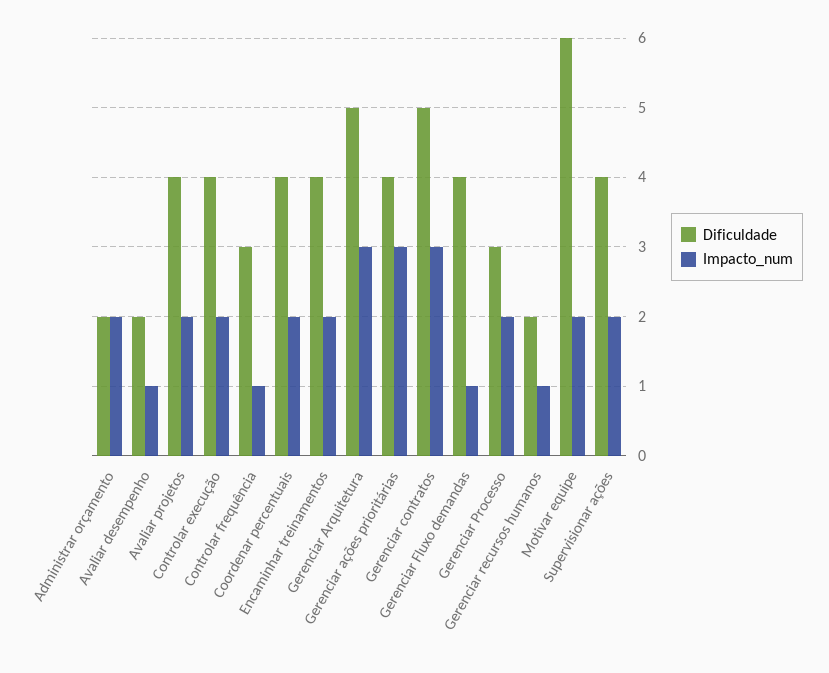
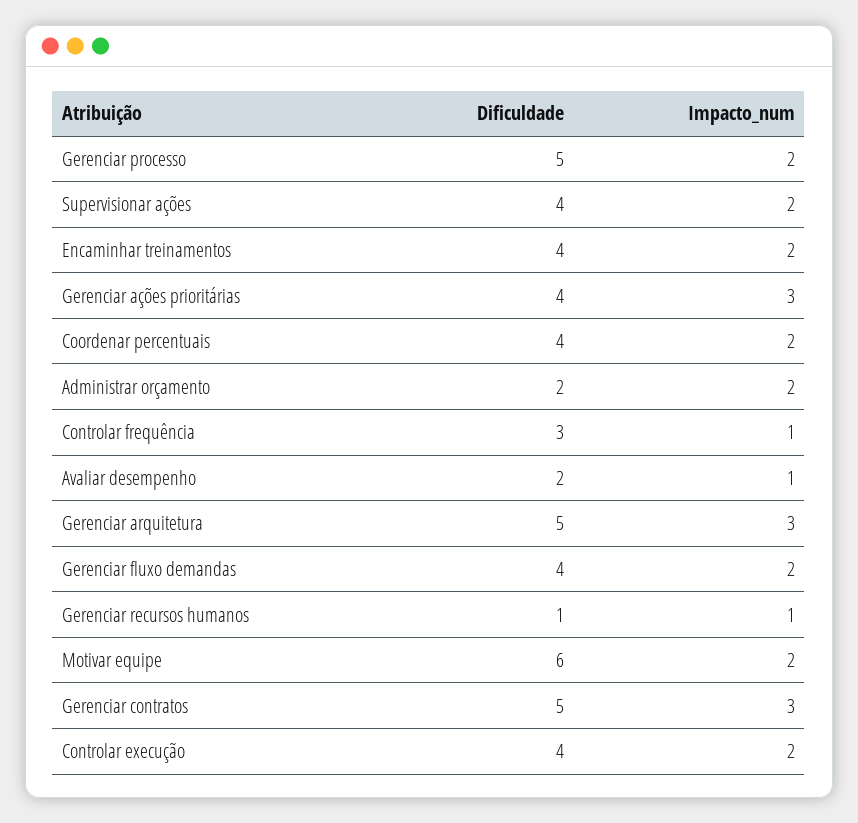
  {
    "Dificuldade": {
      "Administrar orçamento": 2,
      "Avaliar desempenho": 2,
-     "Avaliar projetos": 4,
      "Controlar execução": 4,
      "Controlar frequência": 3,
      "Coordenar percentuais": 4,
      "Encaminhar treinamentos": 4,
      "Gerenciar Arquitetura": 5,
      "Gerenciar ações prioritárias": 4,
      "Gerenciar contratos": 5,
      "Gerenciar Fluxo demandas": 4,
-     "Gerenciar Processo": 3,
+     "Gerenciar Processo": 5,
-     "Gerenciar recursos humanos": 2,
+     "Gerenciar recursos humanos": 1,
      "Motivar equipe": 6,
      "Supervisionar ações": 4
    },
    "Impacto_num": {
      "Administrar orçamento": 2,
      "Avaliar desempenho": 1,
-     "Avaliar projetos": 2,
      "Controlar execução": 2,
      "Controlar frequência": 1,
      "Coordenar percentuais": 2,
      "Encaminhar treinamentos": 2,
      "Gerenciar Arquitetura": 3,
      "Gerenciar ações prioritárias": 3,
      "Gerenciar contratos": 3,
-     "Gerenciar Fluxo demandas": 1,
+     "Gerenciar Fluxo demandas": 2,
      "Gerenciar Processo": 2,
      "Gerenciar recursos humanos": 1,
      "Motivar equipe": 2,
      "Supervisionar ações": 2
    }
  }

